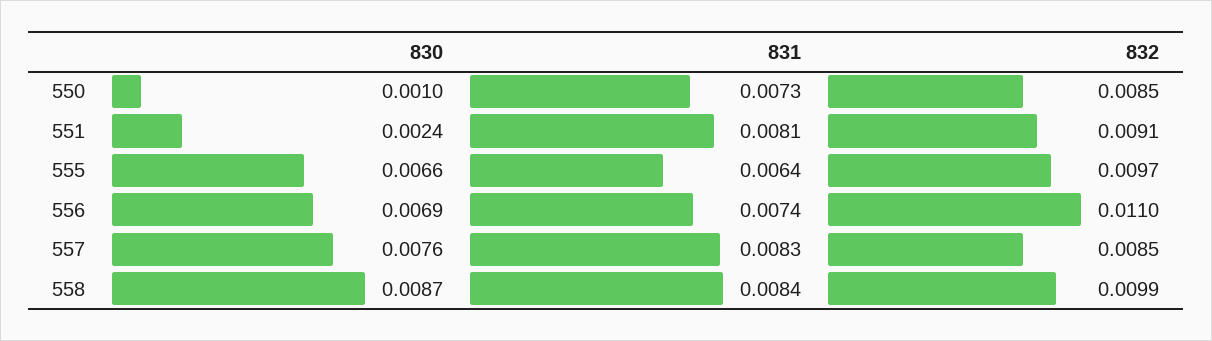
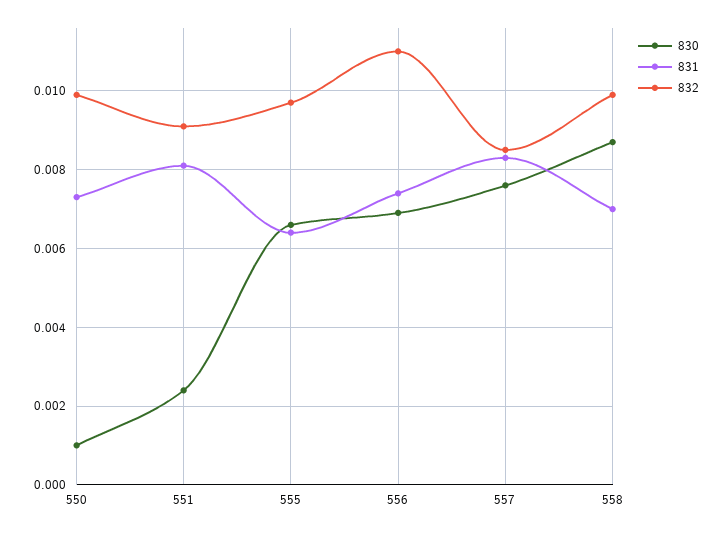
  {
    "830": {
      "550": 0.001,
      "551": 0.0024,
      "555": 0.0066,
      "556": 0.0069,
      "557": 0.0076,
      "558": 0.0087
    },
    "831": {
      "550": 0.0073,
      "551": 0.0081,
      "555": 0.0064,
      "556": 0.0074,
      "557": 0.0083,
-     "558": 0.0084
+     "558": 0.007
    },
    "832": {
-     "550": 0.0085,
+     "550": 0.01,
      "551": 0.0091,
      "555": 0.0097,
      "556": 0.011,
      "557": 0.0085,
      "558": 0.0099
    }
  }

